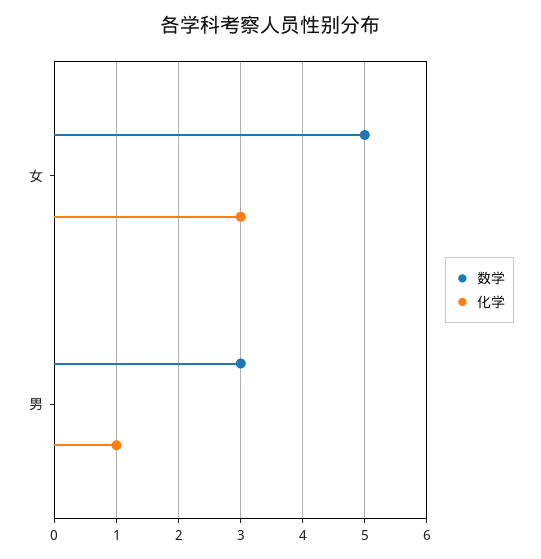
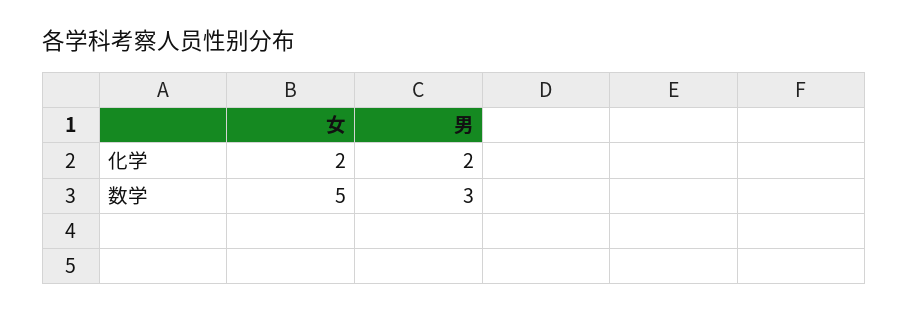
  {
    "数学": {
      "女": 5,
      "男": 3
    },
    "化学": {
-     "女": 3,
+     "女": 2,
-     "男": 1
+     "男": 2
    }
  }

